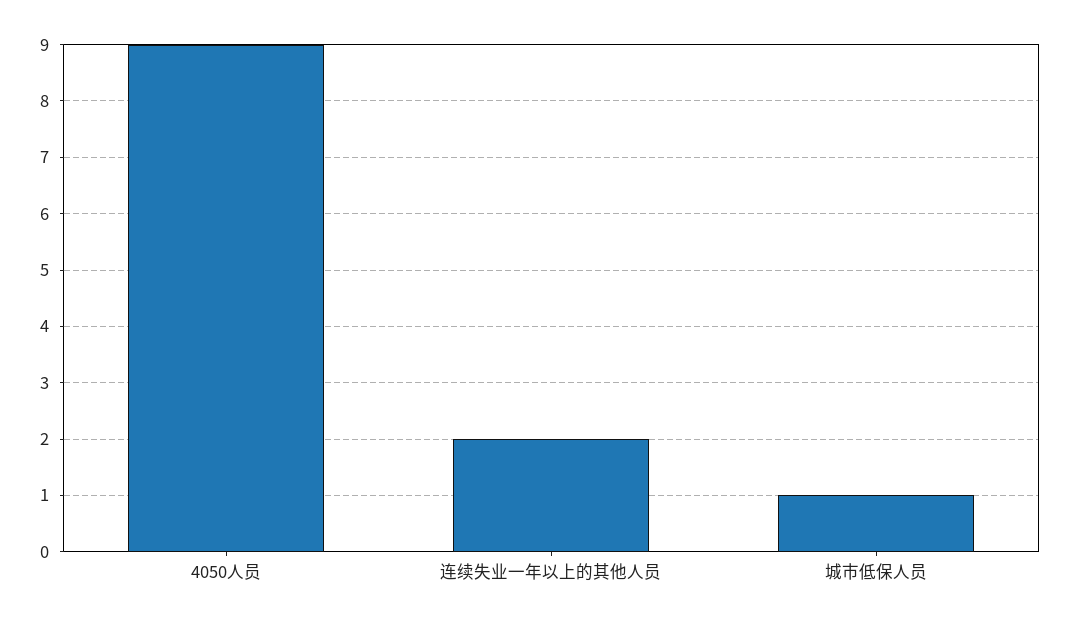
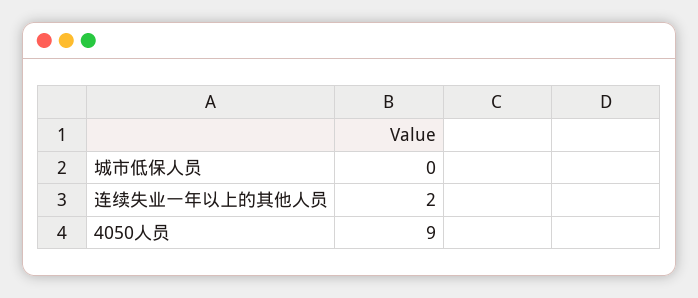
  {
    "4050人员": 9,
    "连续失业一年以上的其他人员": 2,
-   "城市低保人员": 1
+   "城市低保人员": 0
  }

